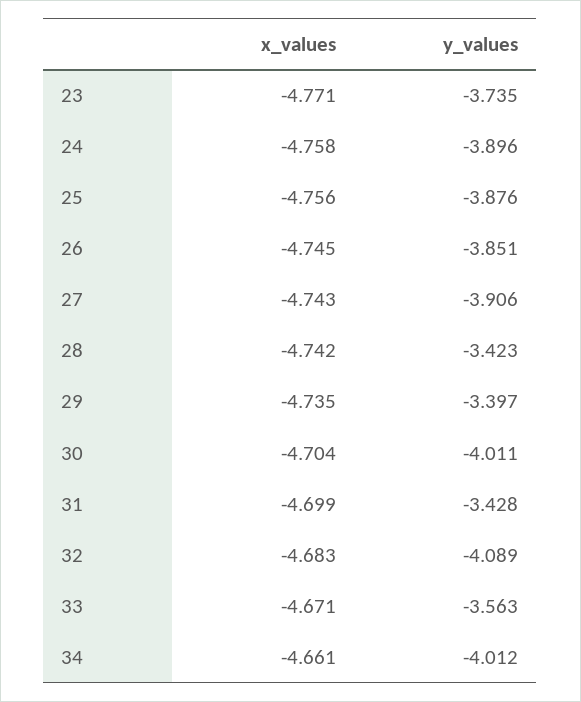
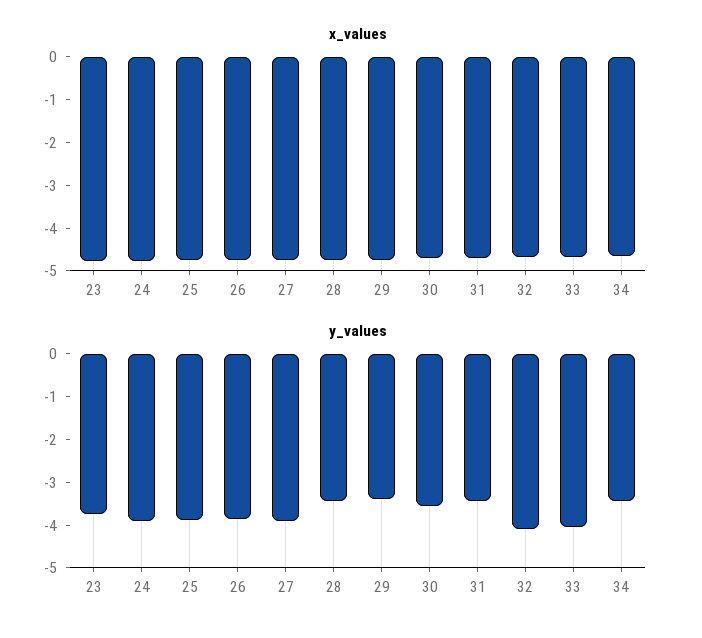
  {
    "x_values": {
      "23": -4.771,
      "24": -4.758,
      "25": -4.756,
      "26": -4.745,
      "27": -4.743,
      "28": -4.742,
      "29": -4.735,
      "30": -4.704,
      "31": -4.699,
      "32": -4.683,
      "33": -4.671,
      "34": -4.661
    },
    "y_values": {
      "23": -3.735,
      "24": -3.896,
      "25": -3.876,
      "26": -3.851,
      "27": -3.906,
      "28": -3.423,
      "29": -3.397,
-     "30": -4.011,
+     "30": -3.6,
      "31": -3.428,
      "32": -4.089,
-     "33": -3.563,
+     "33": -4,
-     "34": -4.012
+     "34": -3.4
    }
  }

